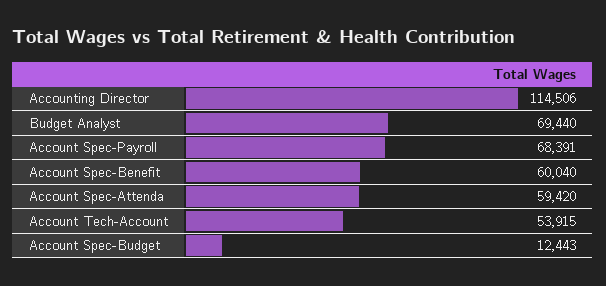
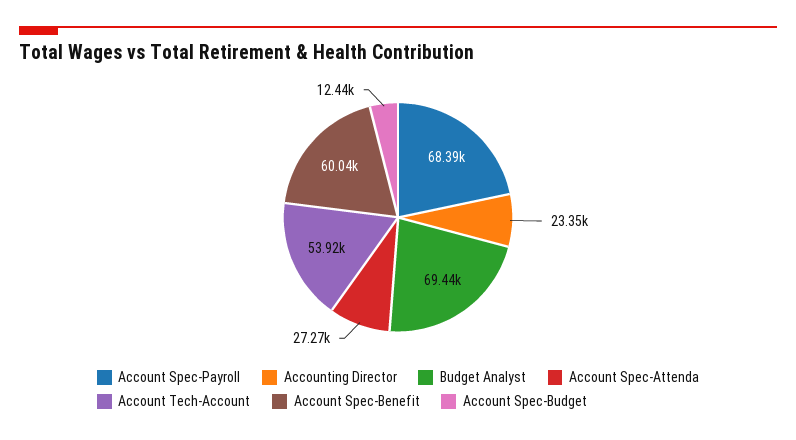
  {
-   "Accounting Director": 114506,
+   "Accounting Director": 23350,
    "Budget Analyst": 69440,
    "Account Spec-Payroll": 68391,
    "Account Spec-Benefit": 60040,
-   "Account Spec-Attenda": 59420,
+   "Account Spec-Attenda": 27270,
    "Account Tech-Account": 53915,
    "Account Spec-Budget": 12443
  }

